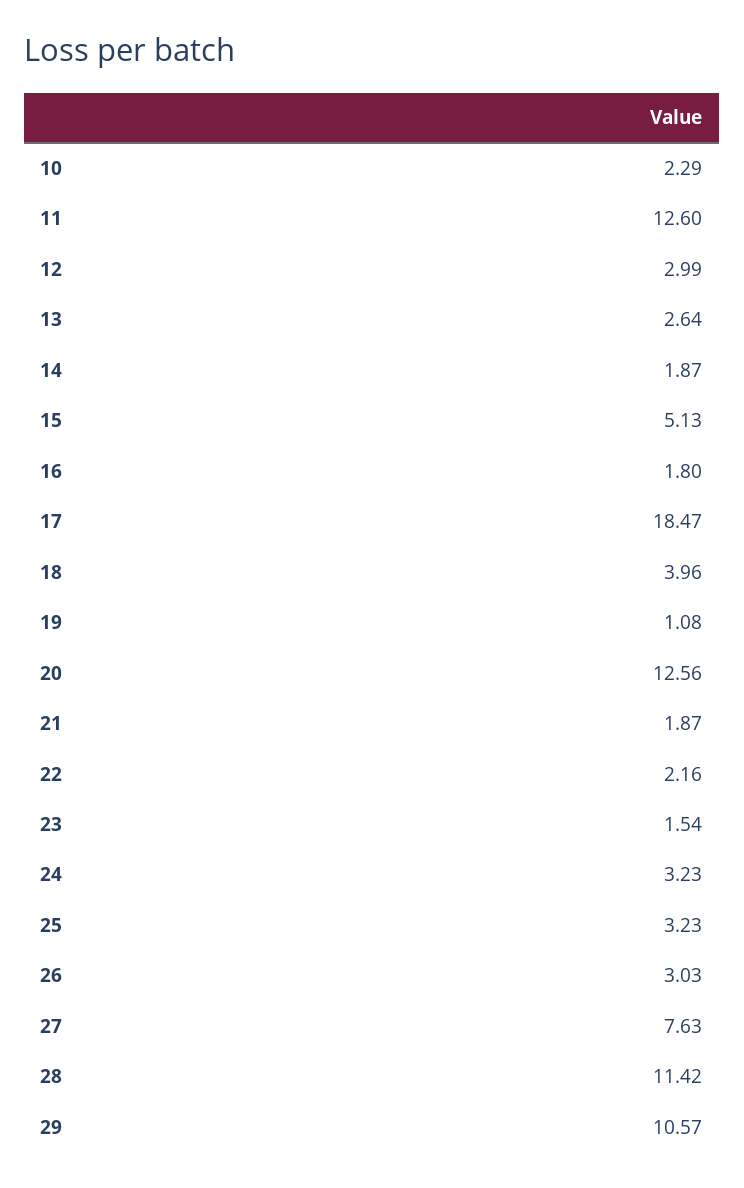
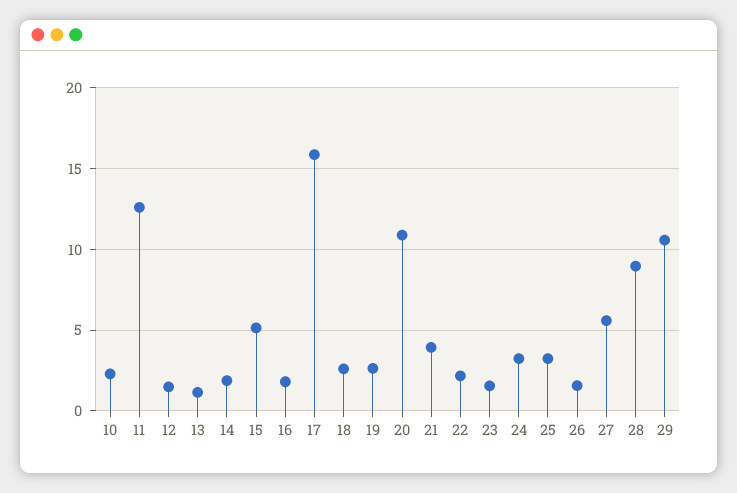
  {
    "10": 2.29,
    "11": 12.6,
-   "12": 2.99,
+   "12": 1.5,
-   "13": 2.64,
+   "13": 1,
    "14": 1.87,
    "15": 5.13,
    "16": 1.8,
-   "17": 18.47,
+   "17": 16,
-   "18": 3.96,
+   "18": 2.5,
-   "19": 1.08,
+   "19": 2.5,
-   "20": 12.56,
+   "20": 11,
-   "21": 1.87,
+   "21": 4,
    "22": 2.16,
    "23": 1.54,
    "24": 3.23,
    "25": 3.23,
-   "26": 3.03,
+   "26": 1.5,
-   "27": 7.63,
+   "27": 5.5,
-   "28": 11.42,
+   "28": 9,
    "29": 10.57
  }

